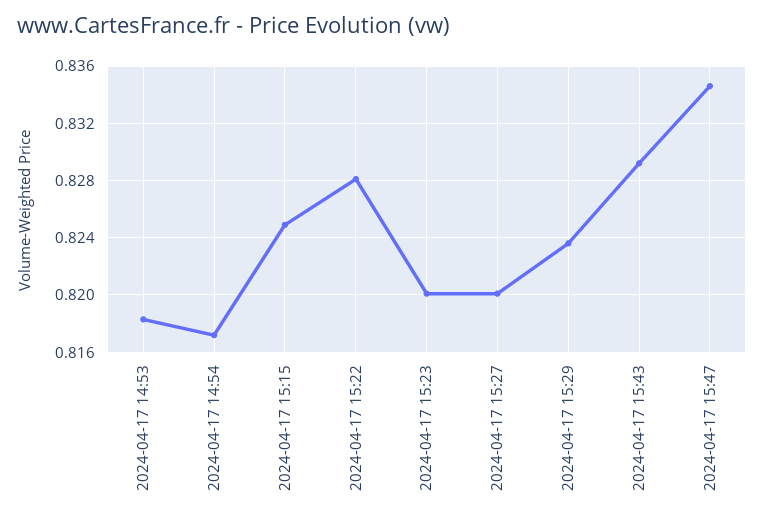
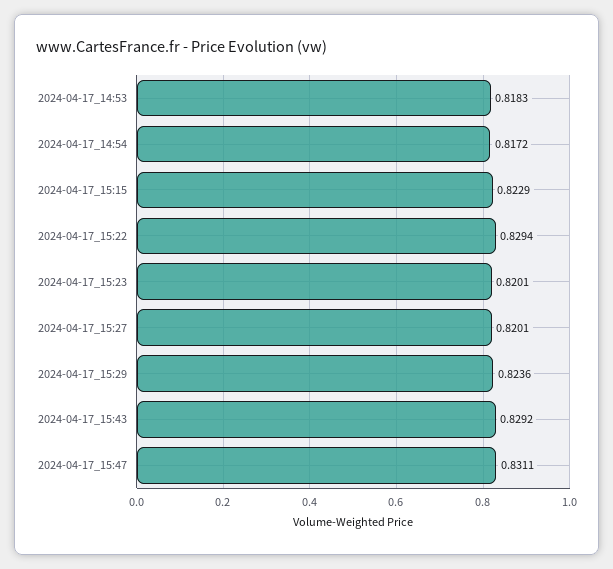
  {
    "2024-04-17 14:53": 0.8183,
    "2024-04-17 14:54": 0.8172,
-   "2024-04-17 15:15": 0.825,
+   "2024-04-17 15:15": 0.8229,
-   "2024-04-17 15:22": 0.828,
+   "2024-04-17 15:22": 0.8294,
    "2024-04-17 15:23": 0.8201,
    "2024-04-17 15:27": 0.8201,
    "2024-04-17 15:29": 0.8236,
    "2024-04-17 15:43": 0.8292,
-   "2024-04-17 15:47": 0.8345
+   "2024-04-17 15:47": 0.8311
  }

